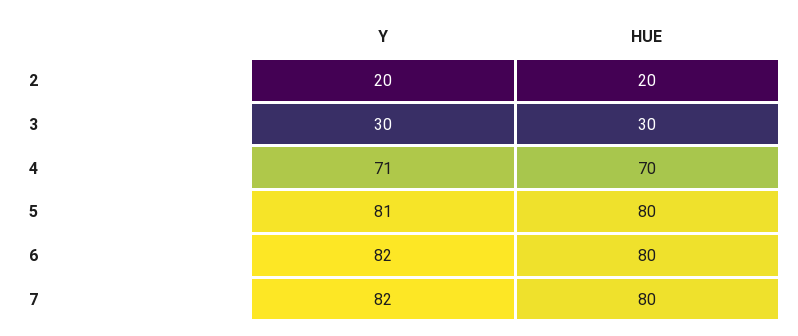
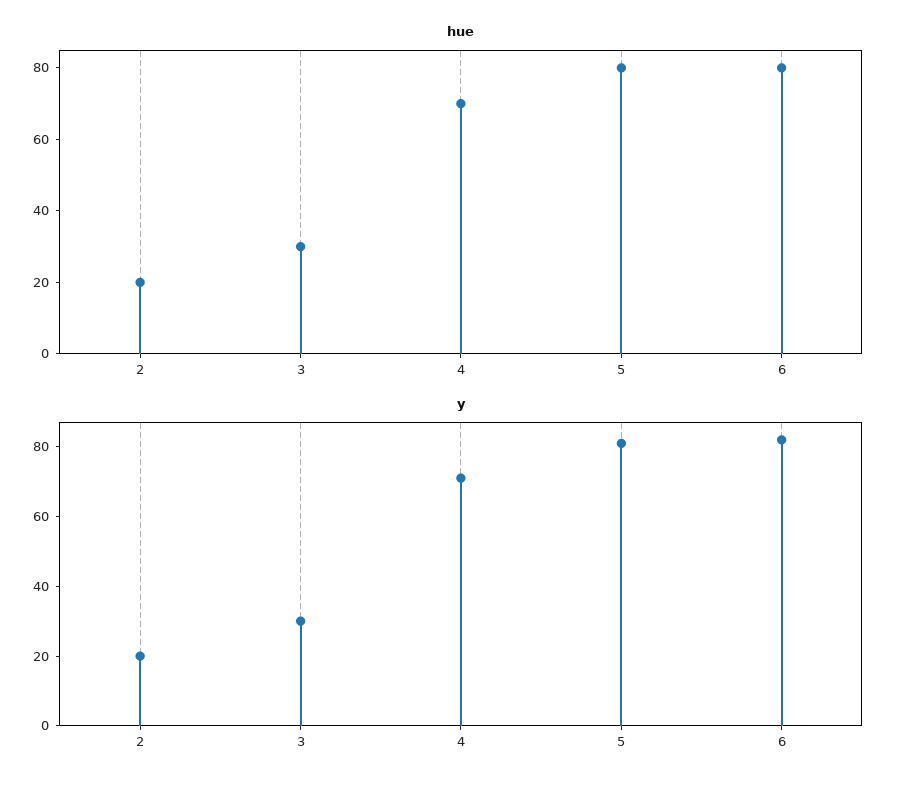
  {
    "Y": {
      "2": 20,
      "3": 30,
      "4": 71,
      "5": 81,
-     "6": 82,
+     "6": 82
-     "7": 82
    },
    "HUE": {
      "2": 20,
      "3": 30,
      "4": 70,
      "5": 80,
-     "6": 80,
+     "6": 80
-     "7": 80
    }
  }

